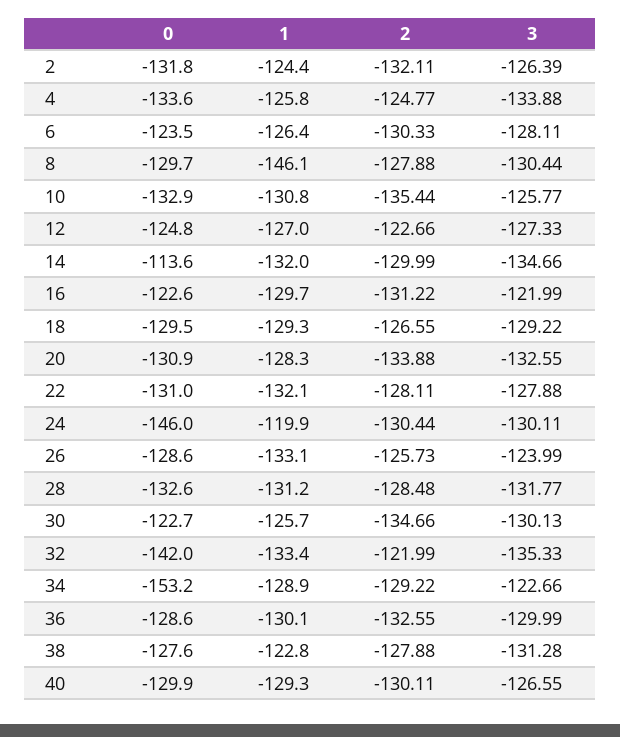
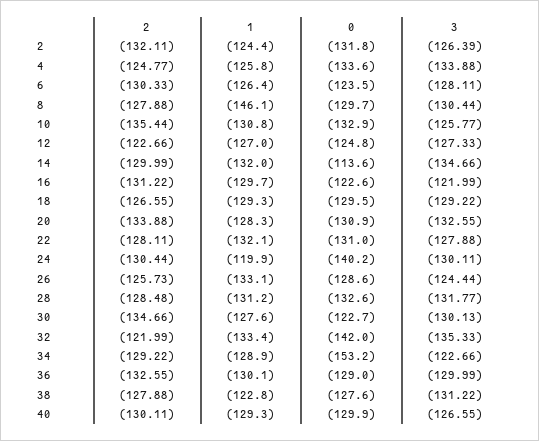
  {
    "0": {
      "2": -131.8,
      "4": -133.6,
      "6": -123.5,
      "8": -129.7,
      "10": -132.9,
      "12": -124.8,
      "14": -113.6,
      "16": -122.6,
      "18": -129.5,
      "20": -130.9,
      "22": -131,
-     "24": -146,
+     "24": -140.2,
      "26": -128.6,
      "28": -132.6,
      "30": -122.7,
      "32": -142,
      "34": -153.2,
-     "36": -128.6,
+     "36": -129,
      "38": -127.6,
      "40": -129.9
    },
    "1": {
      "2": -124.4,
      "4": -125.8,
      "6": -126.4,
      "8": -146.1,
      "10": -130.8,
      "12": -127,
      "14": -132,
      "16": -129.7,
      "18": -129.3,
      "20": -128.3,
      "22": -132.1,
      "24": -119.9,
      "26": -133.1,
      "28": -131.2,
-     "30": -125.7,
+     "30": -127.6,
      "32": -133.4,
      "34": -128.9,
      "36": -130.1,
      "38": -122.8,
      "40": -129.3
    },
    "2": {
      "2": -132.11,
      "4": -124.77,
      "6": -130.33,
      "8": -127.88,
      "10": -135.44,
      "12": -122.66,
      "14": -129.99,
      "16": -131.22,
      "18": -126.55,
      "20": -133.88,
      "22": -128.11,
      "24": -130.44,
      "26": -125.73,
      "28": -128.48,
      "30": -134.66,
      "32": -121.99,
      "34": -129.22,
      "36": -132.55,
      "38": -127.88,
      "40": -130.11
    },
    "3": {
      "2": -126.39,
      "4": -133.88,
      "6": -128.11,
      "8": -130.44,
      "10": -125.77,
      "12": -127.33,
      "14": -134.66,
      "16": -121.99,
      "18": -129.22,
      "20": -132.55,
      "22": -127.88,
      "24": -130.11,
-     "26": -123.99,
+     "26": -124.44,
      "28": -131.77,
      "30": -130.13,
      "32": -135.33,
      "34": -122.66,
      "36": -129.99,
-     "38": -131.28,
+     "38": -131.22,
      "40": -126.55
    }
  }

